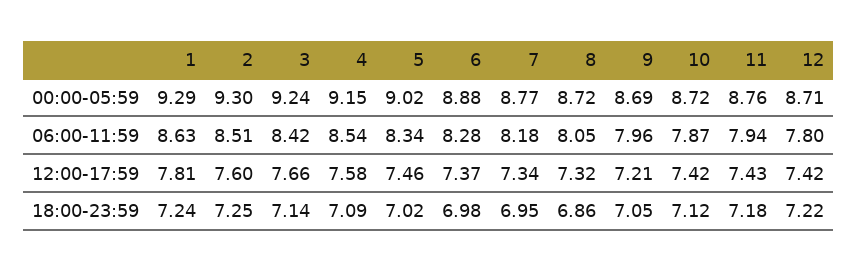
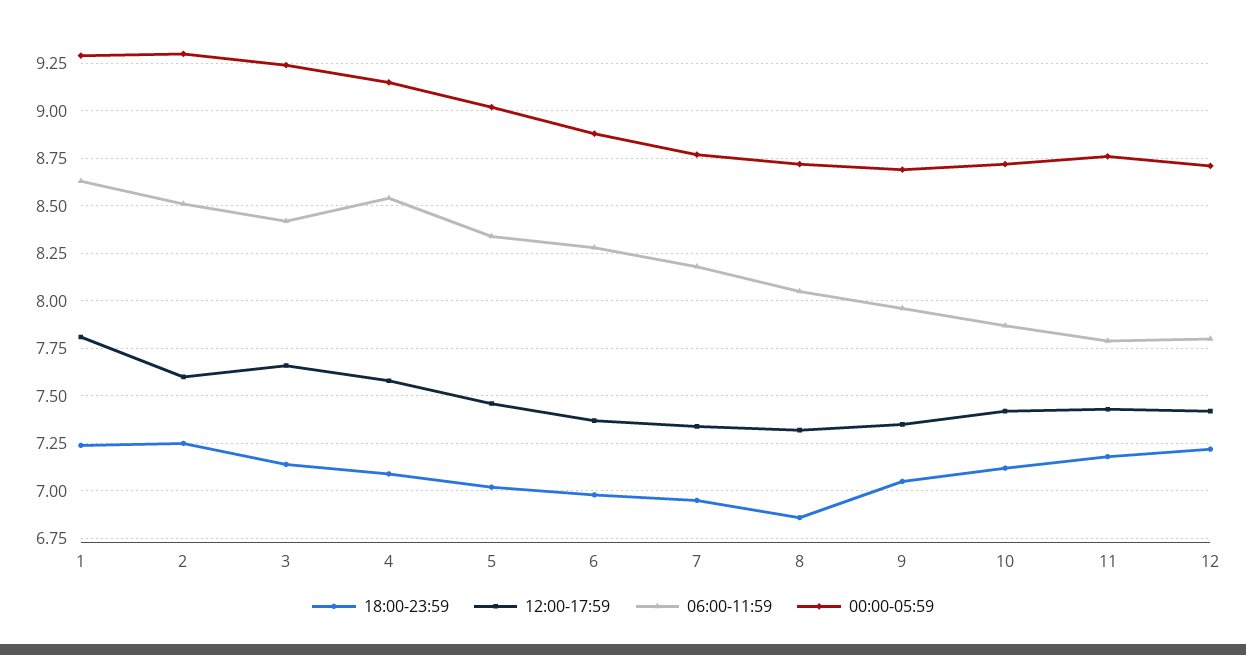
  {
    "00:00-05:59": {
      "1": 9.29,
      "2": 9.3,
      "3": 9.24,
      "4": 9.15,
      "5": 9.02,
      "6": 8.88,
      "7": 8.77,
      "8": 8.72,
      "9": 8.69,
      "10": 8.72,
      "11": 8.76,
      "12": 8.71
    },
    "06:00-11:59": {
      "1": 8.63,
      "2": 8.51,
      "3": 8.42,
      "4": 8.54,
      "5": 8.34,
      "6": 8.28,
      "7": 8.18,
      "8": 8.05,
      "9": 7.96,
      "10": 7.87,
-     "11": 7.94,
+     "11": 7.8,
      "12": 7.8
    },
    "12:00-17:59": {
      "1": 7.81,
      "2": 7.6,
      "3": 7.66,
      "4": 7.58,
      "5": 7.46,
      "6": 7.37,
      "7": 7.34,
      "8": 7.32,
-     "9": 7.21,
+     "9": 7.35,
      "10": 7.42,
      "11": 7.43,
      "12": 7.42
    },
    "18:00-23:59": {
      "1": 7.24,
      "2": 7.25,
      "3": 7.14,
      "4": 7.09,
      "5": 7.02,
      "6": 6.98,
      "7": 6.95,
      "8": 6.86,
      "9": 7.05,
      "10": 7.12,
      "11": 7.18,
      "12": 7.22
    }
  }

